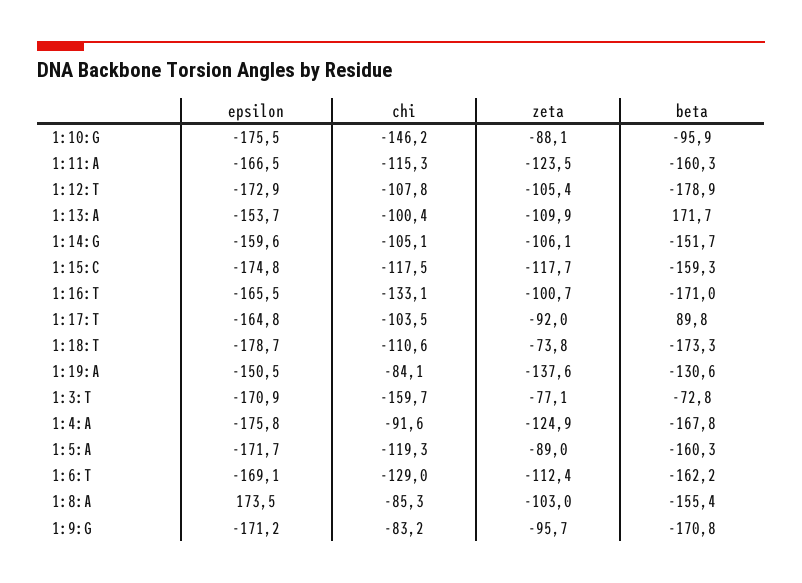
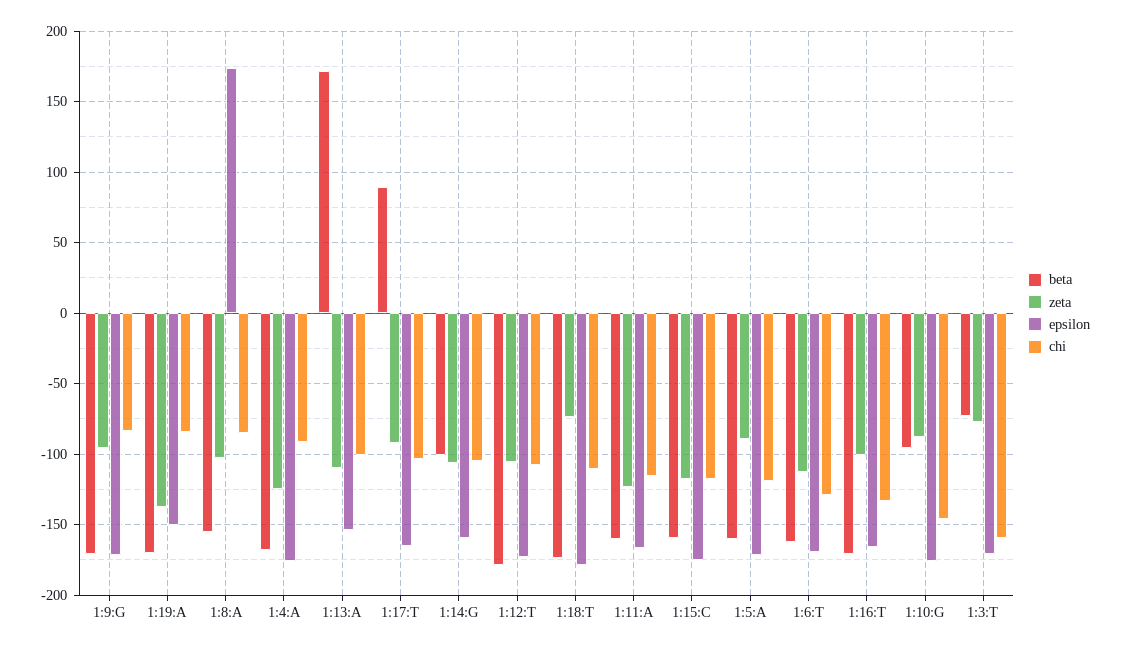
  {
    "epsilon": {
      "1:10:G": -175.5,
      "1:11:A": -166.5,
      "1:12:T": -172.9,
      "1:13:A": -153.7,
      "1:14:G": -159.6,
      "1:15:C": -174.8,
      "1:16:T": -165.5,
      "1:17:T": -164.8,
      "1:18:T": -178.7,
      "1:19:A": -150.5,
      "1:3:T": -170.9,
      "1:4:A": -175.8,
      "1:5:A": -171.7,
      "1:6:T": -169.1,
      "1:8:A": 173.5,
      "1:9:G": -171.2
    },
    "chi": {
      "1:10:G": -146.2,
      "1:11:A": -115.3,
      "1:12:T": -107.8,
      "1:13:A": -100.4,
      "1:14:G": -105.1,
      "1:15:C": -117.5,
      "1:16:T": -133.1,
      "1:17:T": -103.5,
      "1:18:T": -110.6,
      "1:19:A": -84.1,
      "1:3:T": -159.7,
      "1:4:A": -91.6,
      "1:5:A": -119.3,
      "1:6:T": -129,
      "1:8:A": -85.3,
      "1:9:G": -83.2
    },
    "zeta": {
      "1:10:G": -88.1,
      "1:11:A": -123.5,
      "1:12:T": -105.4,
      "1:13:A": -109.9,
      "1:14:G": -106.1,
      "1:15:C": -117.7,
      "1:16:T": -100.7,
      "1:17:T": -92,
      "1:18:T": -73.8,
      "1:19:A": -137.6,
      "1:3:T": -77.1,
      "1:4:A": -124.9,
      "1:5:A": -89,
      "1:6:T": -112.4,
      "1:8:A": -103,
      "1:9:G": -95.7
    },
    "beta": {
      "1:10:G": -95.9,
      "1:11:A": -160.3,
      "1:12:T": -178.9,
      "1:13:A": 171.7,
-     "1:14:G": -151.7,
+     "1:14:G": -100,
      "1:15:C": -159.3,
      "1:16:T": -171,
      "1:17:T": 89.8,
      "1:18:T": -173.3,
-     "1:19:A": -130.6,
+     "1:19:A": -170,
      "1:3:T": -72.8,
      "1:4:A": -167.8,
      "1:5:A": -160.3,
      "1:6:T": -162.2,
      "1:8:A": -155.4,
      "1:9:G": -170.8
    }
  }

